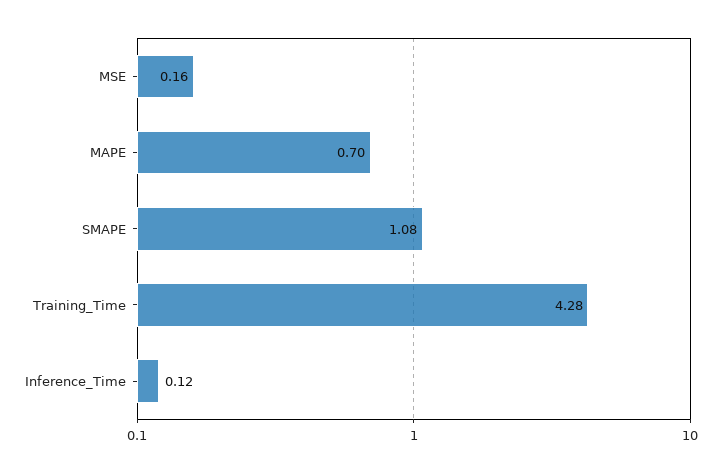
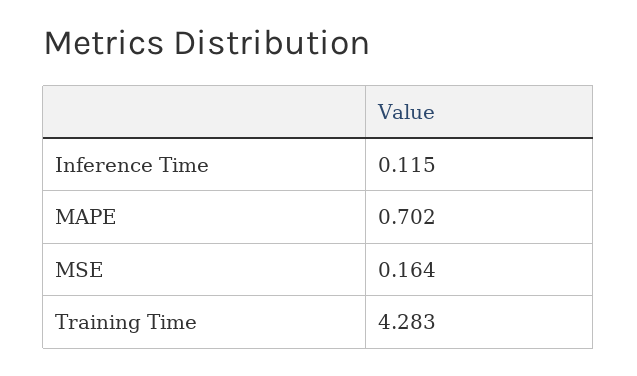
  {
    "MSE": 0.164,
    "MAPE": 0.702,
-   "SMAPE": 1.08,
    "Training_Time": 4.283,
    "Inference_Time": 0.115
  }

